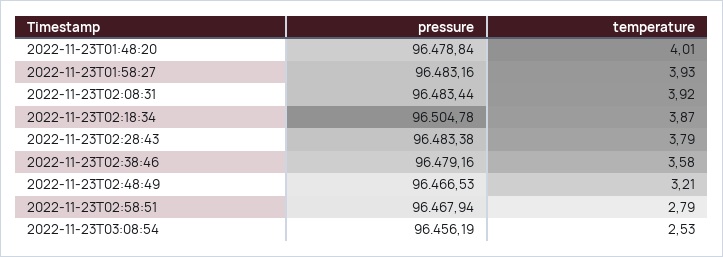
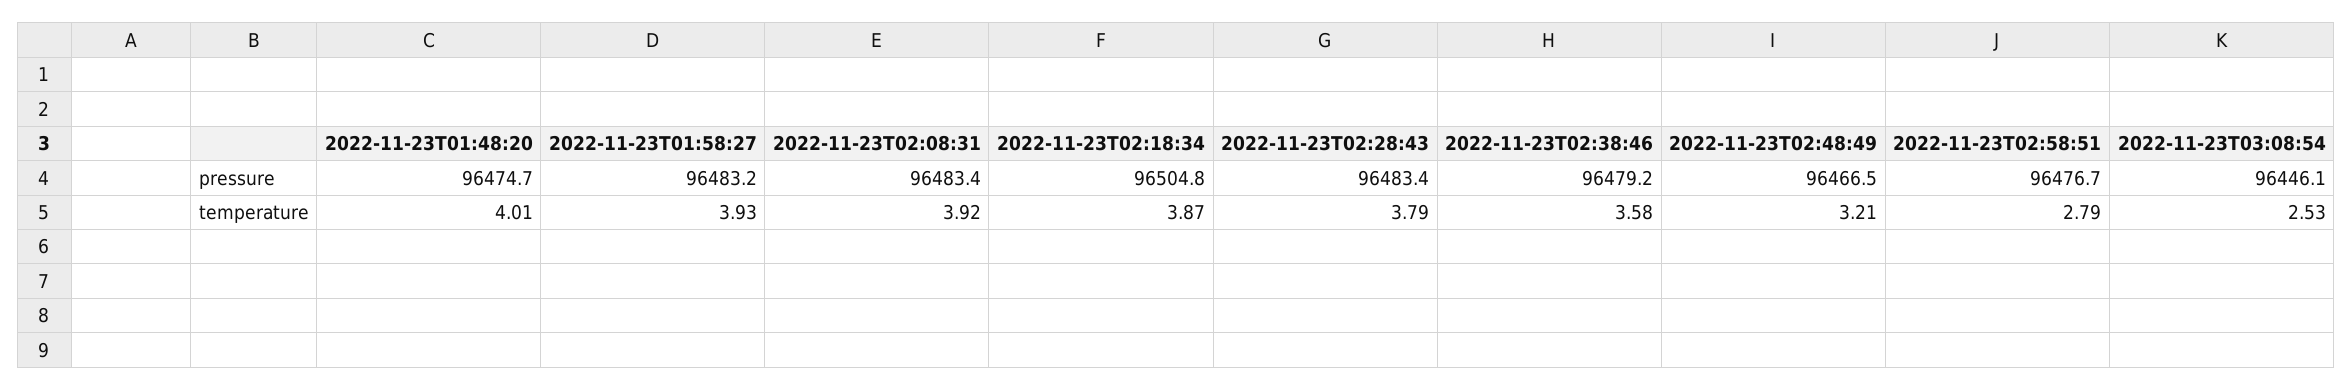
  {
    "pressure": {
-     "2022-11-23T01:48:20": 96478.84,
+     "2022-11-23T01:48:20": 96474.7,
      "2022-11-23T01:58:27": 96483.16,
      "2022-11-23T02:08:31": 96483.44,
      "2022-11-23T02:18:34": 96504.78,
      "2022-11-23T02:28:43": 96483.38,
      "2022-11-23T02:38:46": 96479.16,
      "2022-11-23T02:48:49": 96466.53,
-     "2022-11-23T02:58:51": 96467.94,
+     "2022-11-23T02:58:51": 96476.7,
-     "2022-11-23T03:08:54": 96456.19
+     "2022-11-23T03:08:54": 96446.1
    },
    "temperature": {
      "2022-11-23T01:48:20": 4.01,
      "2022-11-23T01:58:27": 3.93,
      "2022-11-23T02:08:31": 3.92,
      "2022-11-23T02:18:34": 3.87,
      "2022-11-23T02:28:43": 3.79,
      "2022-11-23T02:38:46": 3.58,
      "2022-11-23T02:48:49": 3.21,
      "2022-11-23T02:58:51": 2.79,
      "2022-11-23T03:08:54": 2.53
    }
  }

